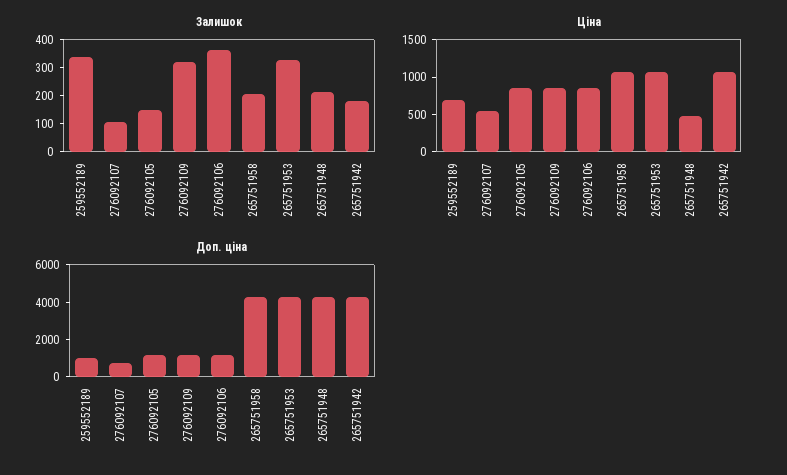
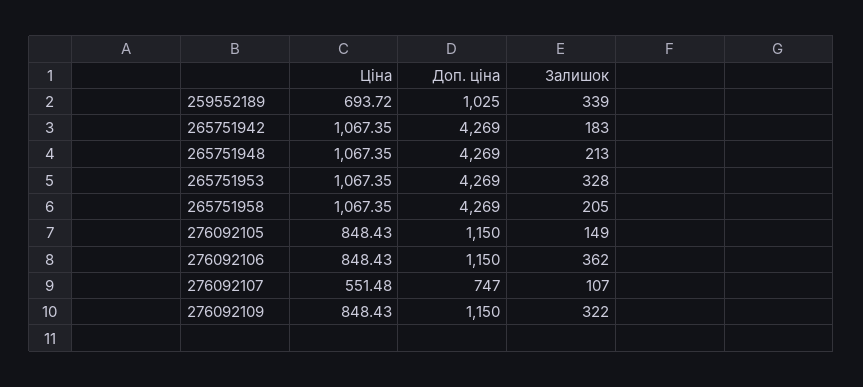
  {
    "Залишок": {
      "259552189": 339,
      "276092107": 107,
      "276092105": 149,
      "276092109": 322,
      "276092106": 362,
      "265751958": 205,
      "265751953": 328,
      "265751948": 213,
      "265751942": 183
    },
    "Ціна": {
      "259552189": 693.72,
      "276092107": 551.48,
      "276092105": 848.43,
      "276092109": 848.43,
      "276092106": 848.43,
      "265751958": 1067.35,
      "265751953": 1067.35,
-     "265751948": 500,
+     "265751948": 1067.35,
      "265751942": 1067.35
    },
    "Доп. ціна": {
      "259552189": 1025,
      "276092107": 747,
      "276092105": 1150,
      "276092109": 1150,
      "276092106": 1150,
      "265751958": 4269,
      "265751953": 4269,
      "265751948": 4269,
      "265751942": 4269
    }
  }

